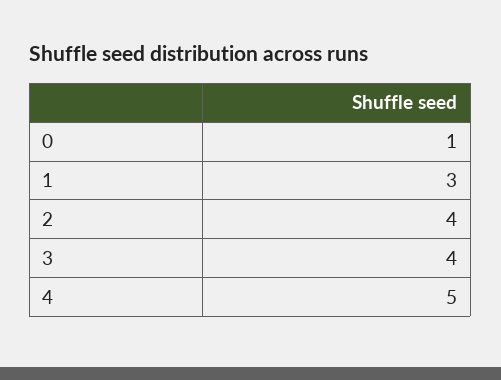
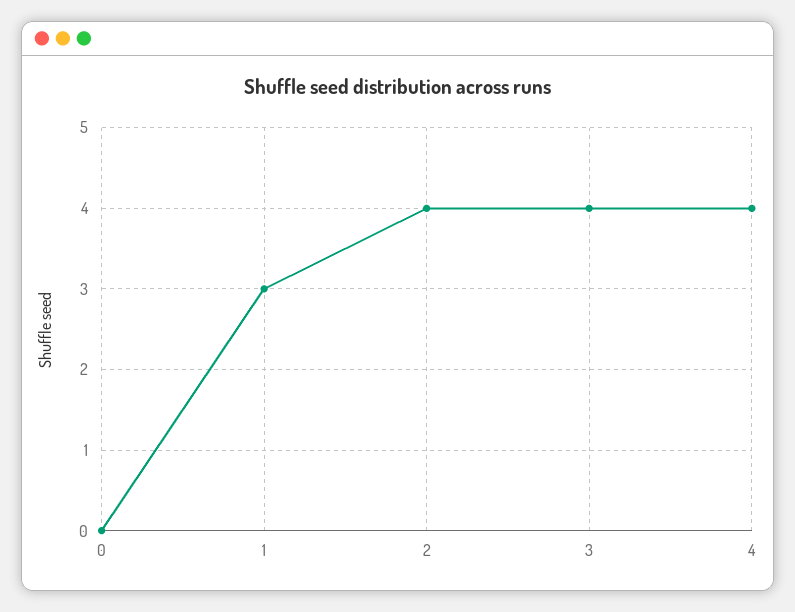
  {
-   "0": 1,
+   "0": 0,
    "1": 3,
    "2": 4,
    "3": 4,
-   "4": 5
+   "4": 4
  }

